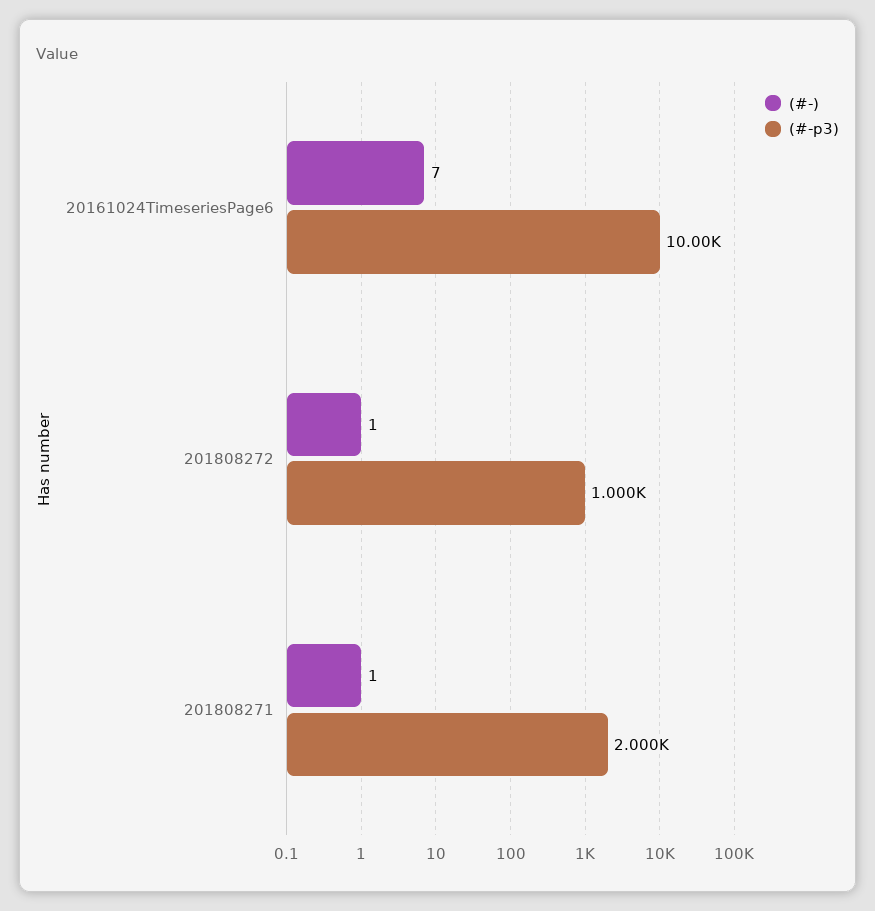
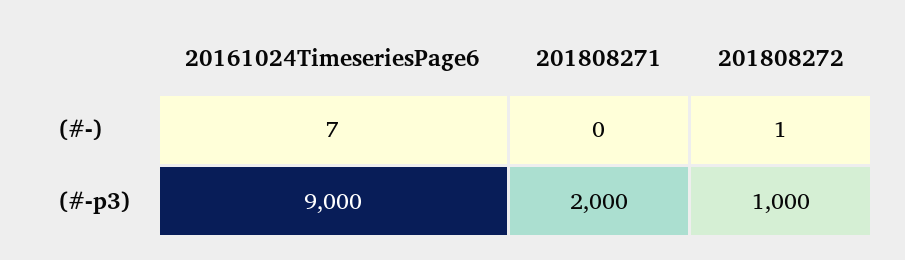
  {
    "(#-)": {
      "20161024TimeseriesPage6": 7,
      "201808272": 1,
-     "201808271": 1
+     "201808271": 0
    },
    "(#-p3)": {
-     "20161024TimeseriesPage6": 10000,
+     "20161024TimeseriesPage6": 9000,
      "201808272": 1000,
      "201808271": 2000
    }
  }

